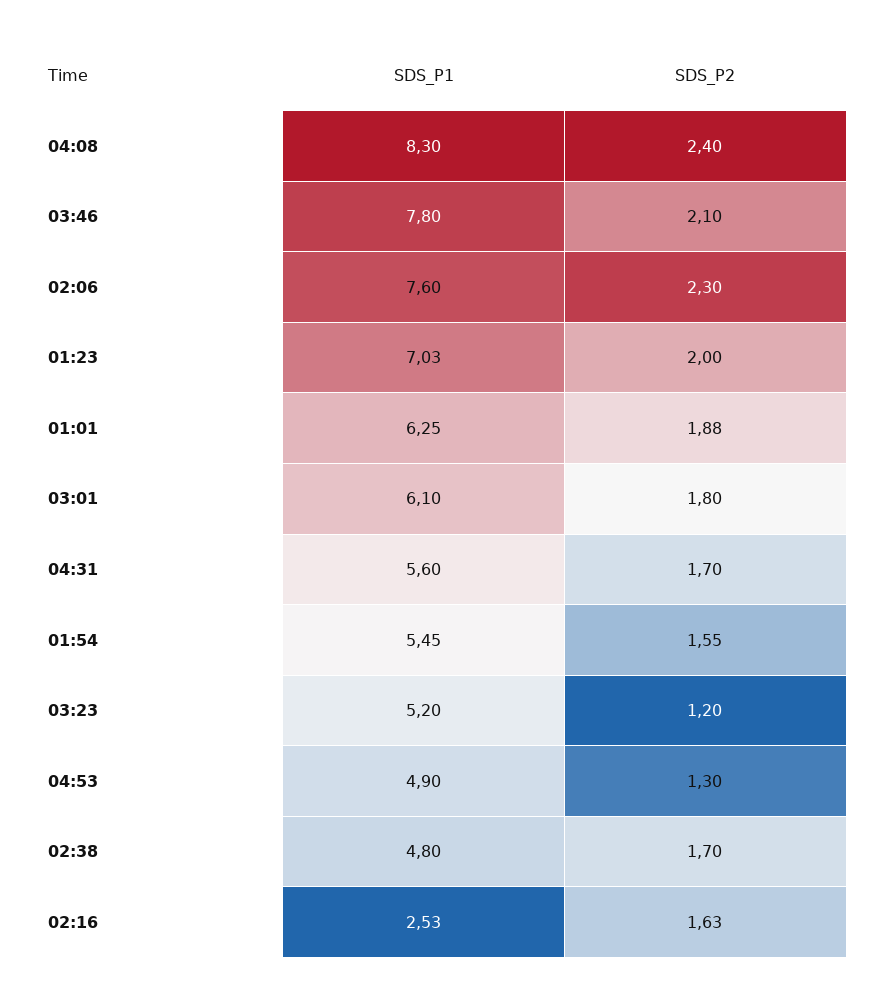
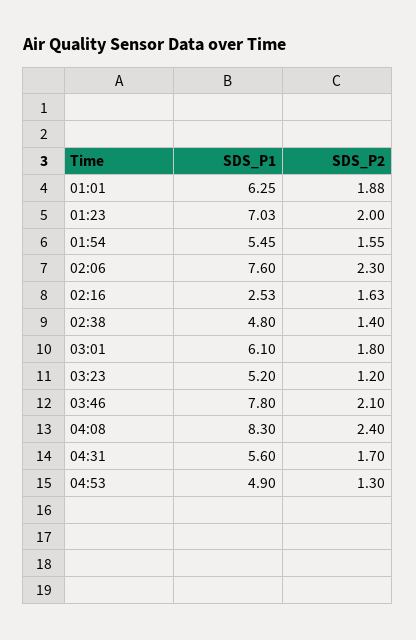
  {
    "SDS_P1": {
      "04:08": 8.3,
      "03:46": 7.8,
      "02:06": 7.6,
      "01:23": 7.03,
      "01:01": 6.25,
      "03:01": 6.1,
      "04:31": 5.6,
      "01:54": 5.45,
      "03:23": 5.2,
      "04:53": 4.9,
      "02:38": 4.8,
      "02:16": 2.53
    },
    "SDS_P2": {
      "04:08": 2.4,
      "03:46": 2.1,
      "02:06": 2.3,
      "01:23": 2,
      "01:01": 1.88,
      "03:01": 1.8,
      "04:31": 1.7,
      "01:54": 1.55,
      "03:23": 1.2,
      "04:53": 1.3,
-     "02:38": 1.7,
+     "02:38": 1.4,
      "02:16": 1.63
    }
  }

